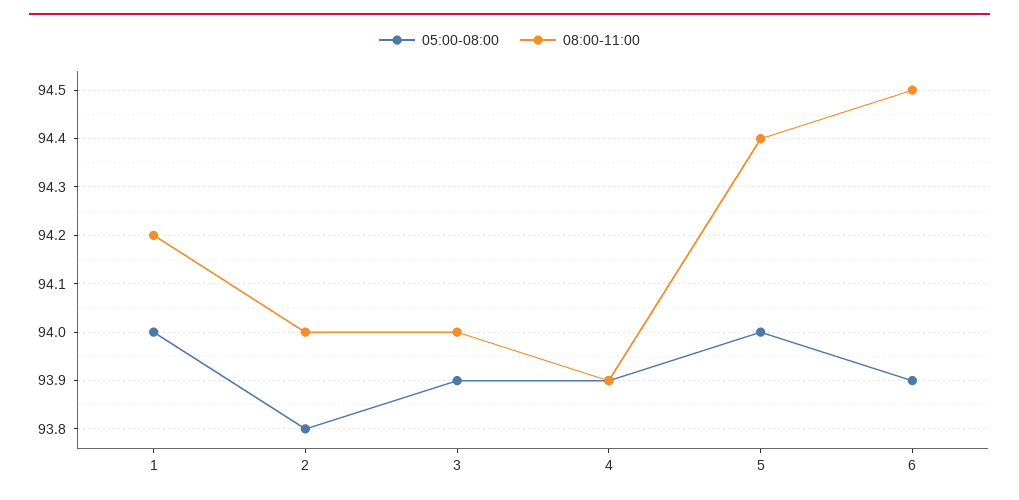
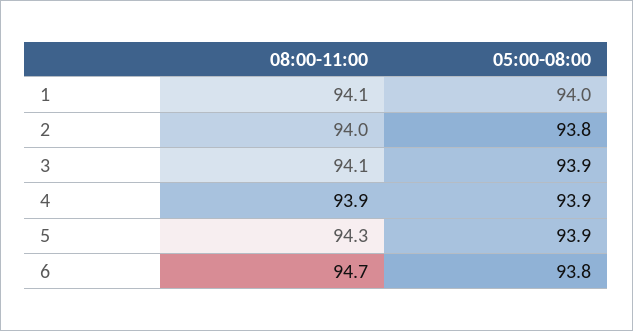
  {
    "05:00-08:00": {
      "1": 94,
      "2": 93.8,
      "3": 93.9,
      "4": 93.9,
-     "5": 94,
+     "5": 93.9,
-     "6": 93.9
+     "6": 93.8
    },
    "08:00-11:00": {
-     "1": 94.2,
+     "1": 94.1,
      "2": 94,
-     "3": 94,
+     "3": 94.1,
      "4": 93.9,
-     "5": 94.4,
+     "5": 94.3,
-     "6": 94.5
+     "6": 94.7
    }
  }

